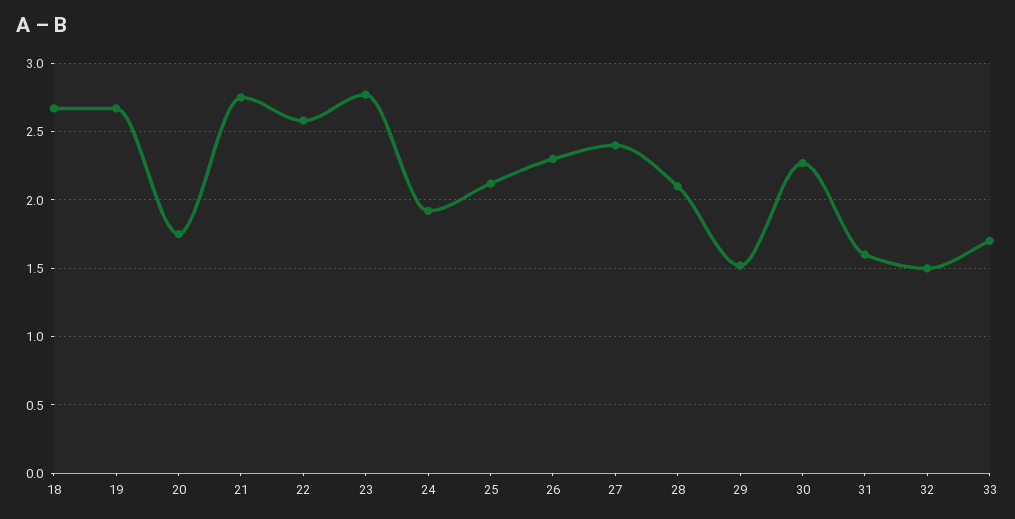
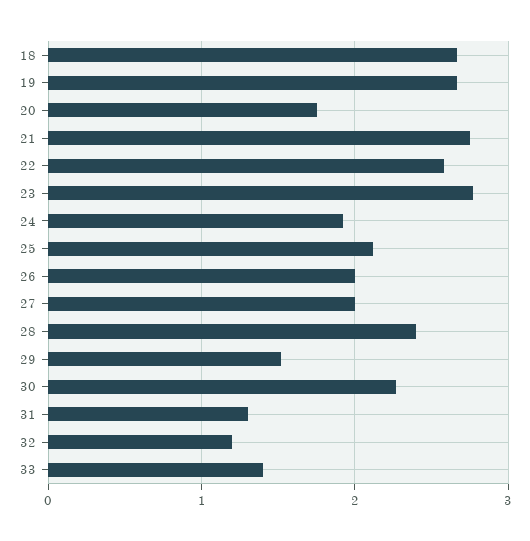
  {
    "18": 2.65,
    "19": 2.65,
    "20": 1.75,
    "21": 2.75,
    "22": 2.6,
    "23": 2.75,
    "24": 1.9,
    "25": 2.1,
-   "26": 2.3,
+   "26": 2,
-   "27": 2.4,
+   "27": 2,
-   "28": 2.1,
+   "28": 2.4,
    "29": 1.5,
    "30": 2.25,
-   "31": 1.6,
+   "31": 1.3,
-   "32": 1.5,
+   "32": 1.2,
-   "33": 1.7
+   "33": 1.4
  }

